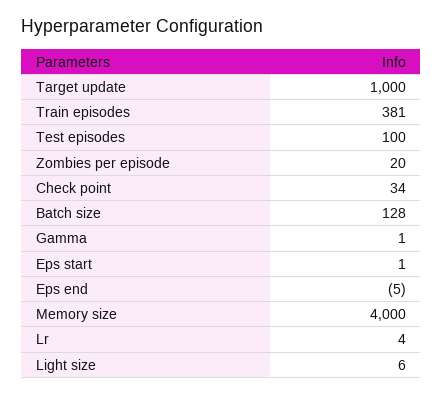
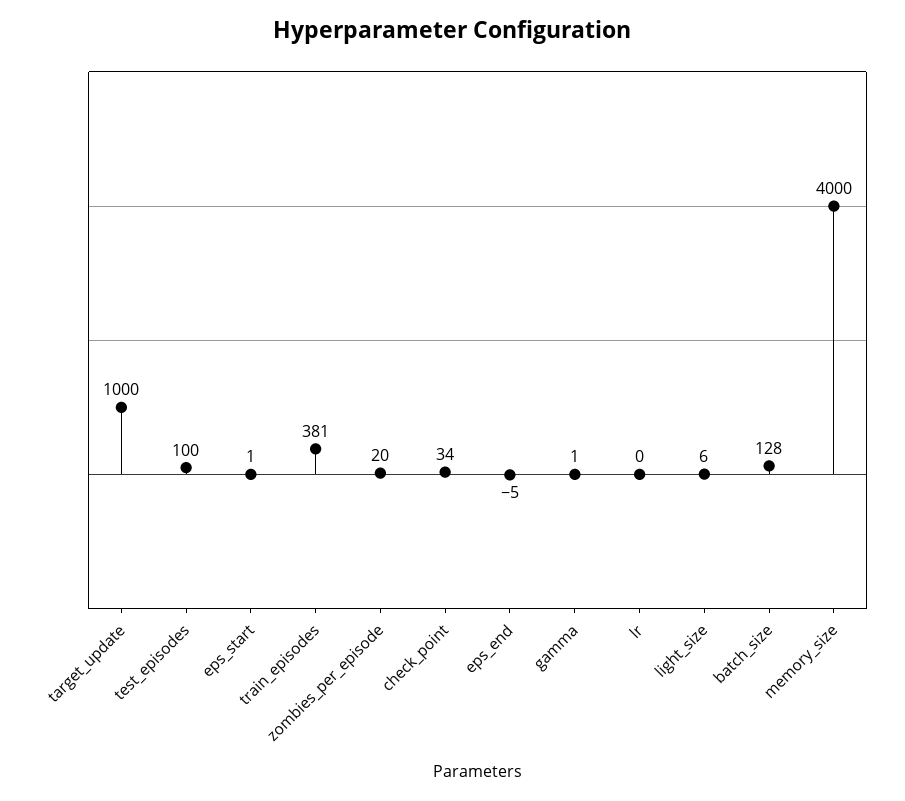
  {
    "Target update": 1000,
    "Train episodes": 381,
    "Test episodes": 100,
    "Zombies per episode": 20,
    "Check point": 34,
    "Batch size": 128,
    "Gamma": 1,
    "Eps start": 1,
    "Eps end": -5,
    "Memory size": 4000,
-   "Lr": 4,
+   "Lr": 0,
    "Light size": 6
  }

